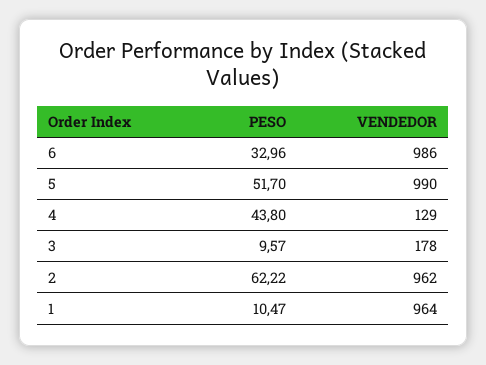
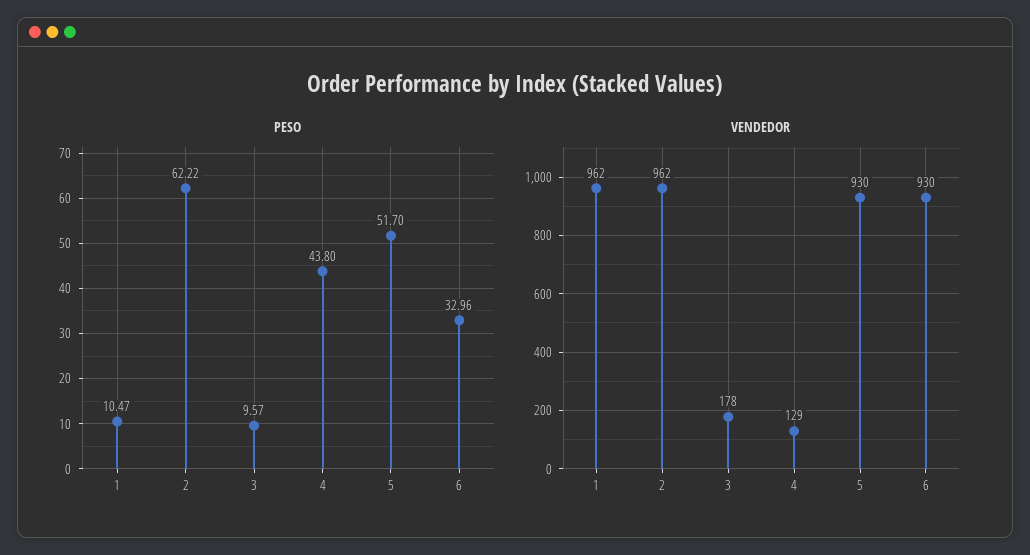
  {
    "PESO": {
      "6": 32.96,
      "5": 51.7,
      "4": 43.8,
      "3": 9.57,
      "2": 62.22,
      "1": 10.47
    },
    "VENDEDOR": {
-     "6": 986,
+     "6": 930,
-     "5": 990,
+     "5": 930,
      "4": 129,
      "3": 178,
      "2": 962,
-     "1": 964
+     "1": 962
    }
  }

